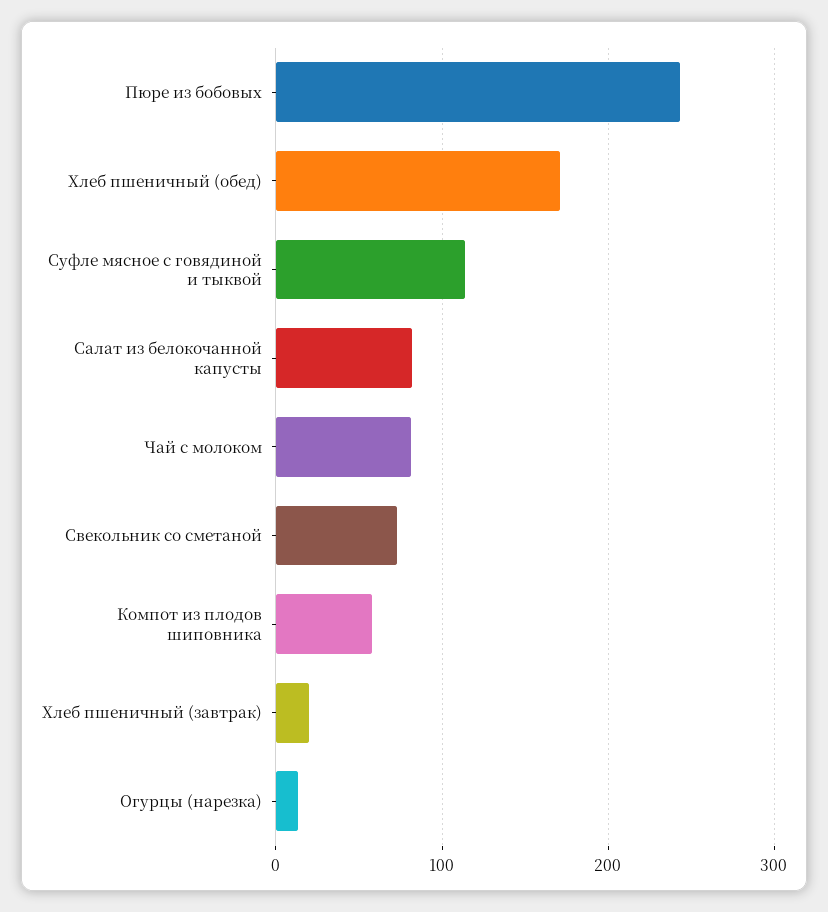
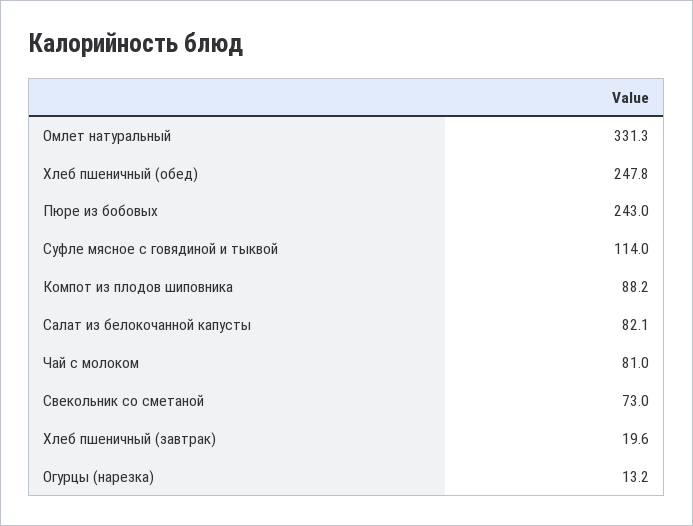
  {
    "Пюре из бобовых": 243,
-   "Хлеб пшеничный (обед)": 170,
+   "Хлеб пшеничный (обед)": 247.8,
    "Суфле мясное с говядиной и тыквой": 114,
    "Салат из белокочанной капусты": 82.1,
    "Чай с молоком": 81,
    "Свекольник со сметаной": 73,
-   "Компот из плодов шиповника": 60,
+   "Компот из плодов шиповника": 88.2,
    "Хлеб пшеничный (завтрак)": 19.6,
-   "Огурцы (нарезка)": 13.2
+   "Огурцы (нарезка)": 13.2,
+   "Омлет натуральный": 331.3
  }

